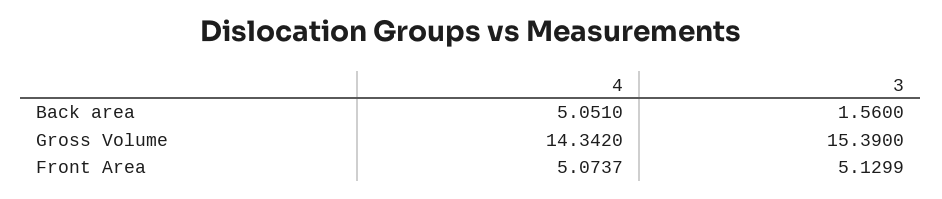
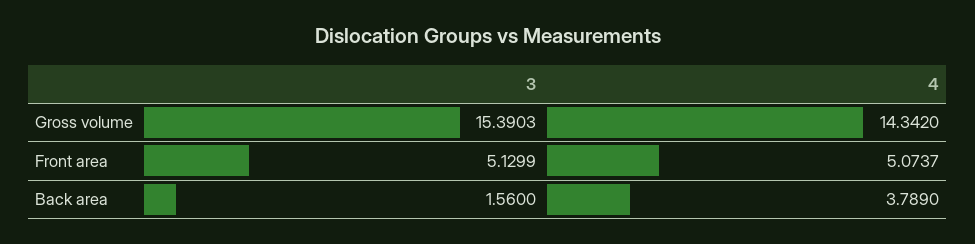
  {
    "4": {
-     "Back area": 5.051,
+     "Back area": 3.789,
      "Gross Volume": 14.342,
      "Front Area": 5.0737
    },
    "3": {
      "Back area": 1.56,
-     "Gross Volume": 15.39,
+     "Gross Volume": 15.3903,
      "Front Area": 5.1299
    }
  }

